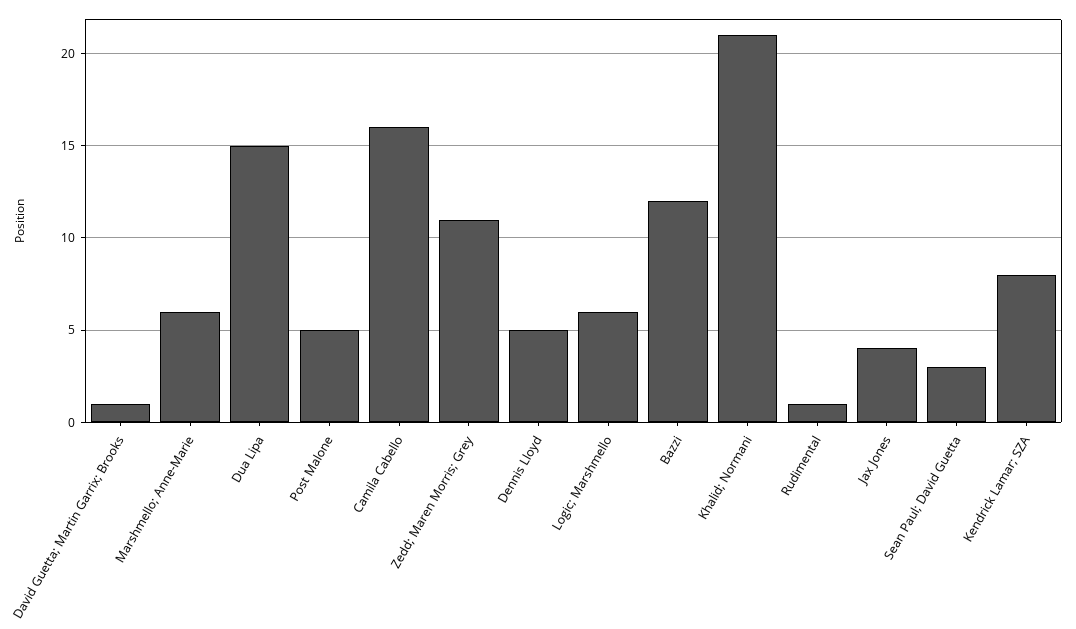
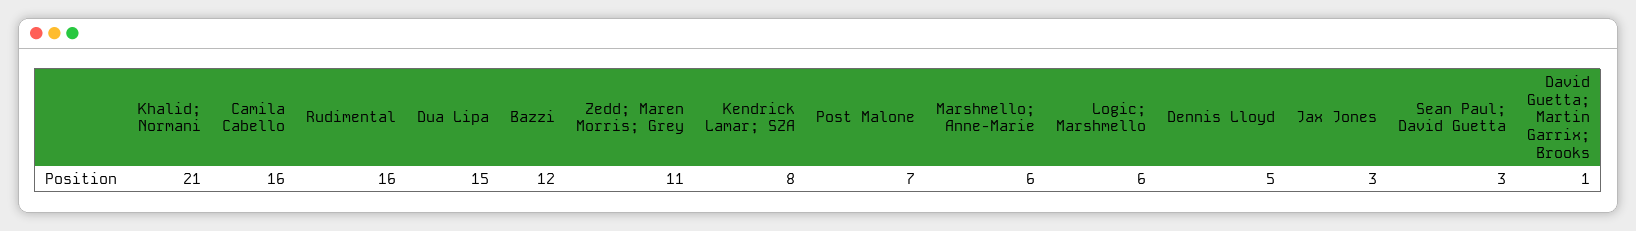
  {
    "David Guetta; Martin Garrix; Brooks": 1,
    "Marshmello; Anne-Marie": 6,
    "Dua Lipa": 15,
-   "Post Malone": 5,
+   "Post Malone": 7,
    "Camila Cabello": 16,
    "Zedd; Maren Morris; Grey": 11,
    "Dennis Lloyd": 5,
    "Logic; Marshmello": 6,
    "Bazzi": 12,
    "Khalid; Normani": 21,
-   "Rudimental": 1,
+   "Rudimental": 16,
-   "Jax Jones": 4,
+   "Jax Jones": 3,
    "Sean Paul; David Guetta": 3,
    "Kendrick Lamar; SZA": 8
  }

